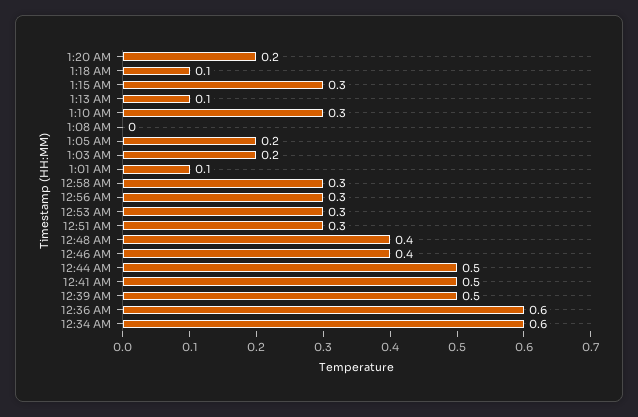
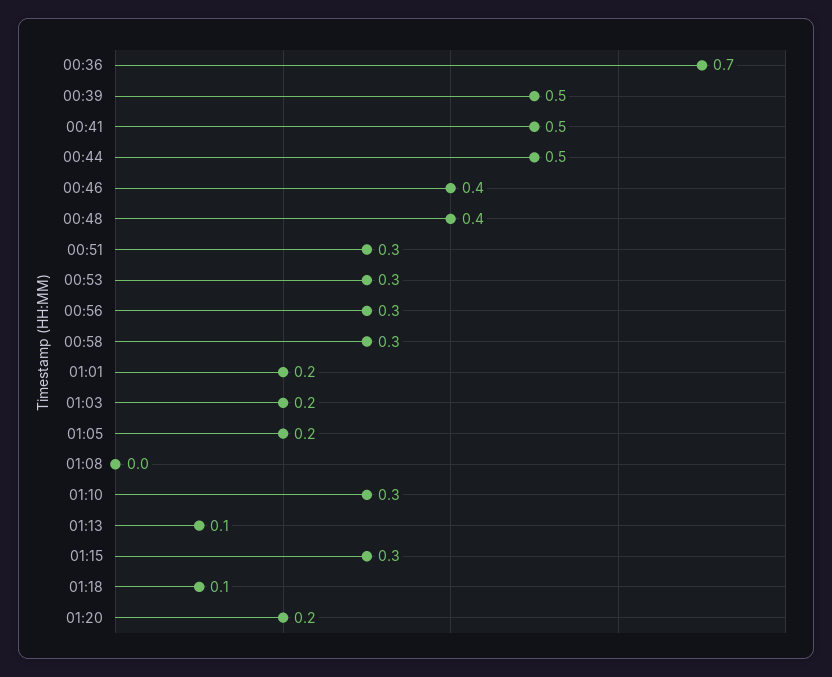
  {
    "1:20 AM": 0.2,
    "1:18 AM": 0.1,
    "1:15 AM": 0.3,
    "1:13 AM": 0.1,
    "1:10 AM": 0.3,
    "1:08 AM": 0,
    "1:05 AM": 0.2,
    "1:03 AM": 0.2,
-   "1:01 AM": 0.1,
+   "1:01 AM": 0.2,
    "12:58 AM": 0.3,
    "12:56 AM": 0.3,
    "12:53 AM": 0.3,
    "12:51 AM": 0.3,
    "12:48 AM": 0.4,
    "12:46 AM": 0.4,
    "12:44 AM": 0.5,
    "12:41 AM": 0.5,
    "12:39 AM": 0.5,
-   "12:36 AM": 0.6,
+   "12:36 AM": 0.7
-   "12:34 AM": 0.6
  }

